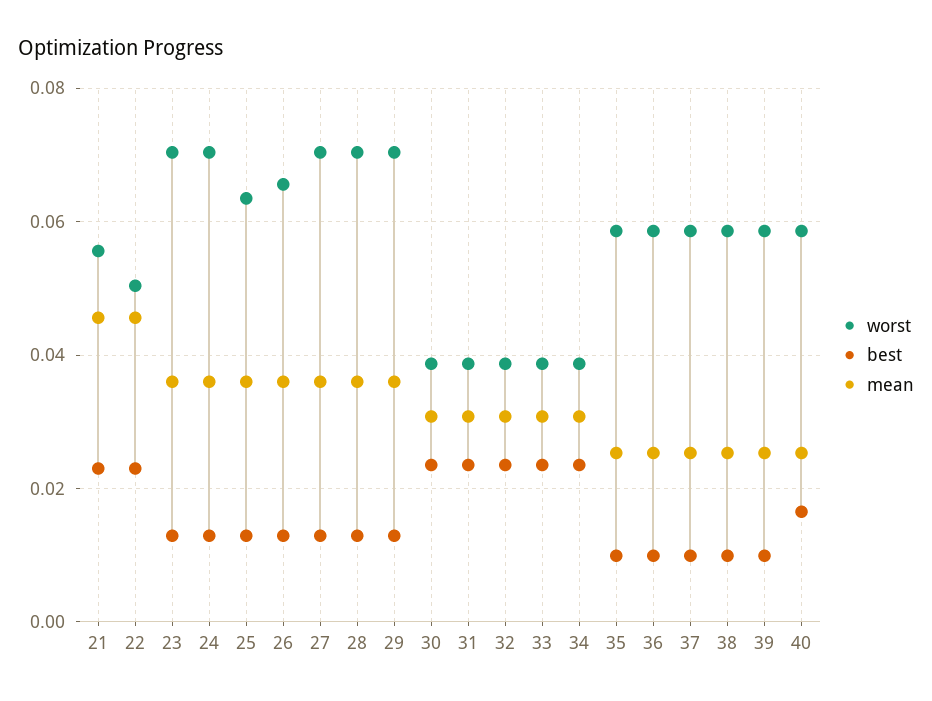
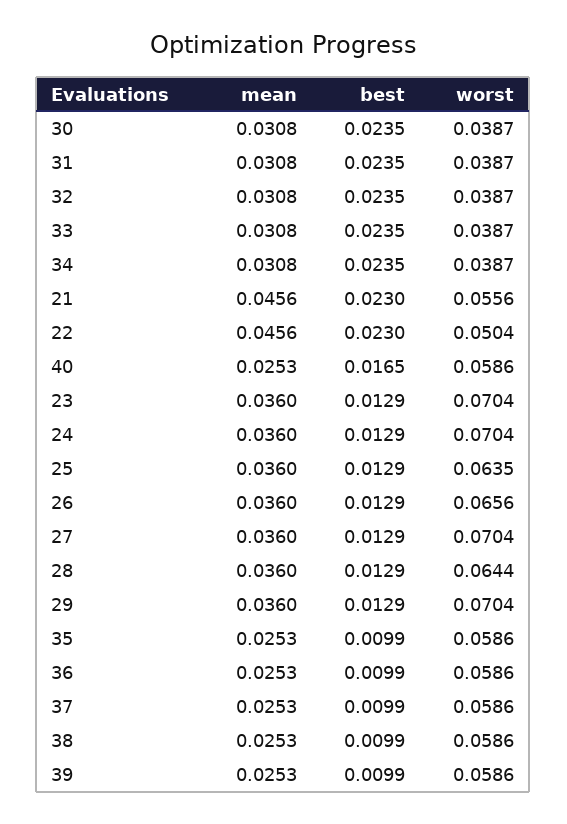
  {
    "worst": {
      "21": 0.0556,
      "22": 0.0504,
      "23": 0.0704,
      "24": 0.0704,
      "25": 0.0635,
      "26": 0.0656,
      "27": 0.0704,
-     "28": 0.07,
+     "28": 0.0644,
      "29": 0.0704,
      "30": 0.0387,
      "31": 0.0387,
      "32": 0.0387,
      "33": 0.0387,
      "34": 0.0387,
      "35": 0.0586,
      "36": 0.0586,
      "37": 0.0586,
      "38": 0.0586,
      "39": 0.0586,
      "40": 0.0586
    },
    "best": {
      "21": 0.023,
      "22": 0.023,
      "23": 0.0129,
      "24": 0.0129,
      "25": 0.0129,
      "26": 0.0129,
      "27": 0.0129,
      "28": 0.0129,
      "29": 0.0129,
      "30": 0.0235,
      "31": 0.0235,
      "32": 0.0235,
      "33": 0.0235,
      "34": 0.0235,
      "35": 0.0099,
      "36": 0.0099,
      "37": 0.0099,
      "38": 0.0099,
      "39": 0.0099,
      "40": 0.0165
    },
    "mean": {
      "21": 0.0456,
      "22": 0.0456,
      "23": 0.036,
      "24": 0.036,
      "25": 0.036,
      "26": 0.036,
      "27": 0.036,
      "28": 0.036,
      "29": 0.036,
      "30": 0.0308,
      "31": 0.0308,
      "32": 0.0308,
      "33": 0.0308,
      "34": 0.0308,
      "35": 0.0253,
      "36": 0.0253,
      "37": 0.0253,
      "38": 0.0253,
      "39": 0.0253,
      "40": 0.0253
    }
  }

